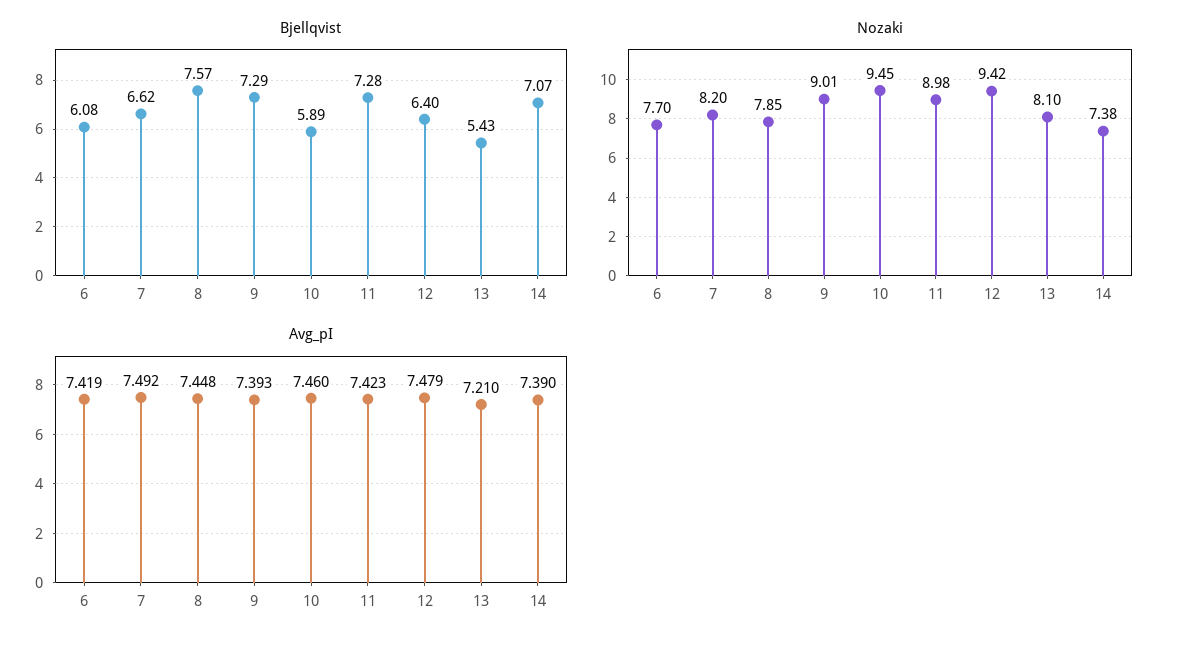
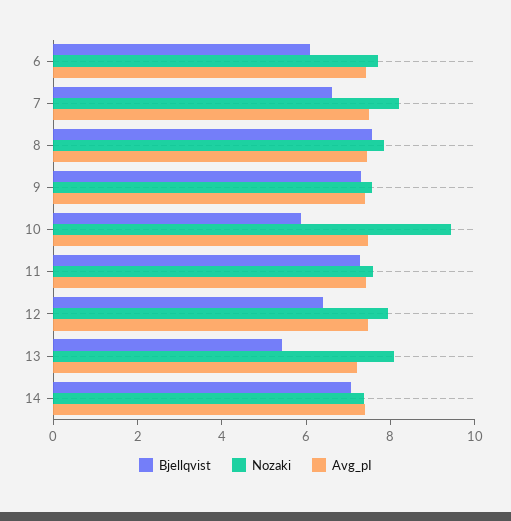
  {
    "Bjellqvist": {
      "6": 6.08,
      "7": 6.62,
      "8": 7.57,
      "9": 7.29,
      "10": 5.89,
      "11": 7.28,
      "12": 6.4,
      "13": 5.43,
      "14": 7.07
    },
    "Nozaki": {
      "6": 7.7,
      "7": 8.2,
      "8": 7.85,
-     "9": 9.01,
+     "9": 7.5,
      "10": 9.45,
-     "11": 8.98,
+     "11": 7.5,
-     "12": 9.42,
+     "12": 8,
      "13": 8.1,
      "14": 7.38
    },
    "Avg_pI": {
      "6": 7.419,
      "7": 7.492,
      "8": 7.448,
      "9": 7.393,
      "10": 7.46,
      "11": 7.423,
      "12": 7.479,
      "13": 7.21,
      "14": 7.39
    }
  }

